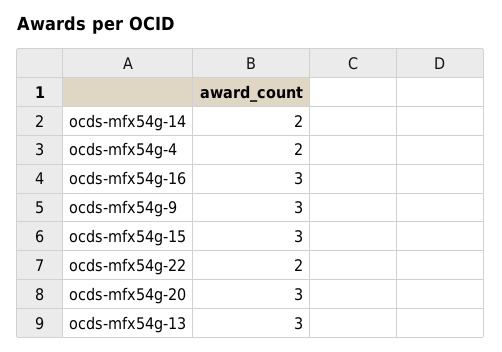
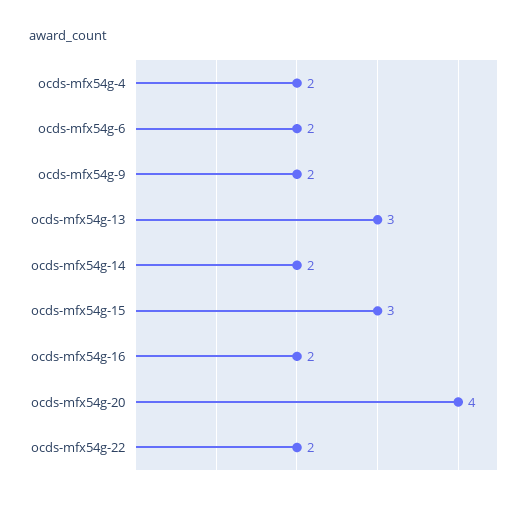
  {
    "ocds-mfx54g-14": 2,
    "ocds-mfx54g-4": 2,
-   "ocds-mfx54g-16": 3,
+   "ocds-mfx54g-16": 2,
-   "ocds-mfx54g-9": 3,
+   "ocds-mfx54g-9": 2,
    "ocds-mfx54g-15": 3,
    "ocds-mfx54g-22": 2,
-   "ocds-mfx54g-20": 3,
+   "ocds-mfx54g-20": 4,
-   "ocds-mfx54g-13": 3
+   "ocds-mfx54g-13": 3,
+   "ocds-mfx54g-6": 2
  }

